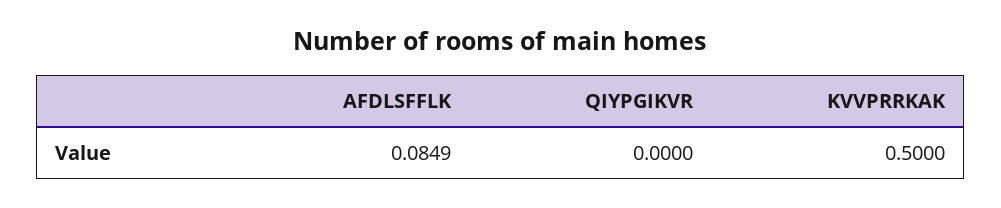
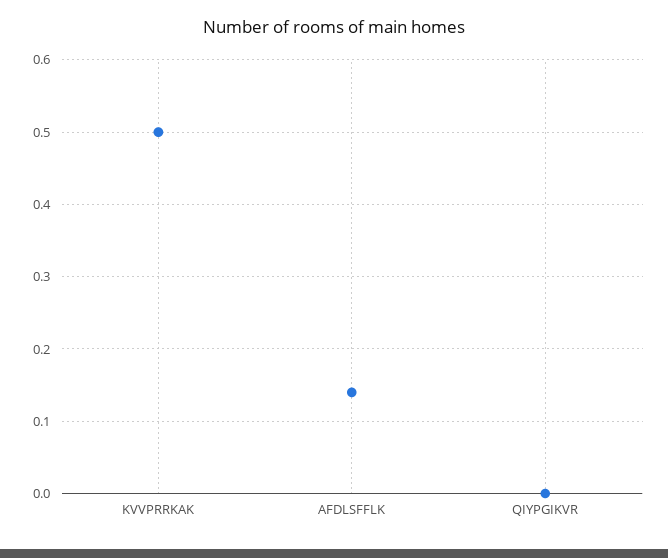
  {
-   "AFDLSFFLK": 0.0849,
+   "AFDLSFFLK": 0.14,
    "QIYPGIKVR": 0,
    "KVVPRRKAK": 0.5
  }

